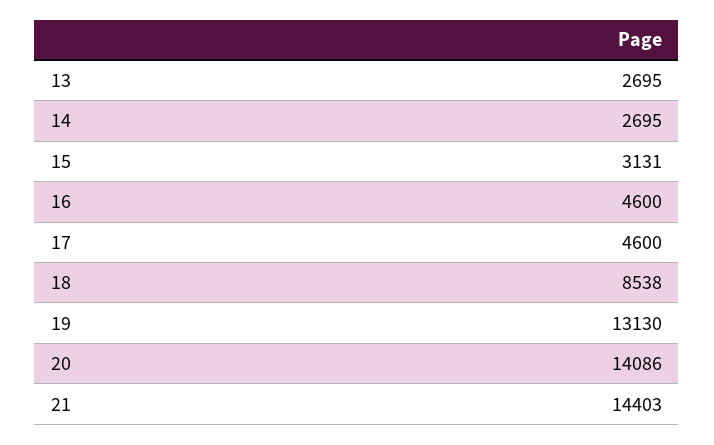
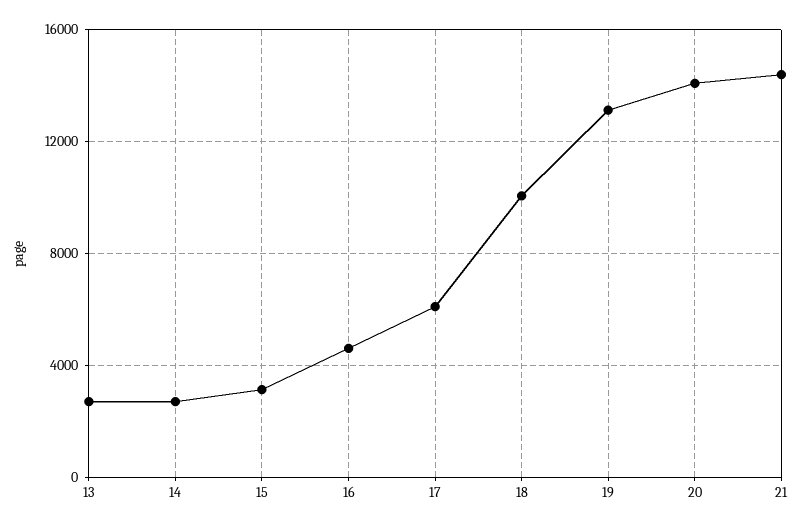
  {
    "13": 2695,
    "14": 2695,
    "15": 3131,
    "16": 4600,
-   "17": 4600,
+   "17": 6000,
-   "18": 8538,
+   "18": 10000,
    "19": 13130,
    "20": 14086,
    "21": 14403
  }

